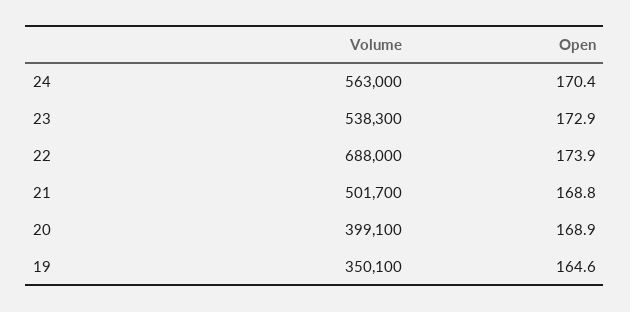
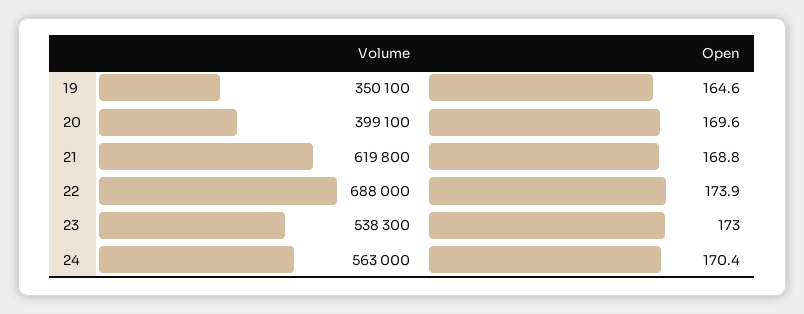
  {
    "Volume": {
      "24": 563000,
      "23": 538300,
      "22": 688000,
-     "21": 501700,
+     "21": 619800,
      "20": 399100,
      "19": 350100
    },
    "Open": {
      "24": 170.4,
-     "23": 172.9,
+     "23": 173,
      "22": 173.9,
      "21": 168.8,
-     "20": 168.9,
+     "20": 169.6,
      "19": 164.6
    }
  }

